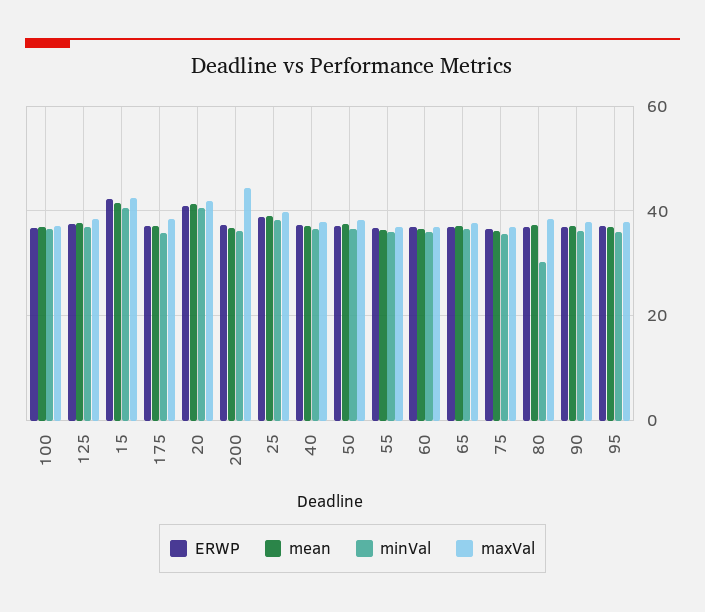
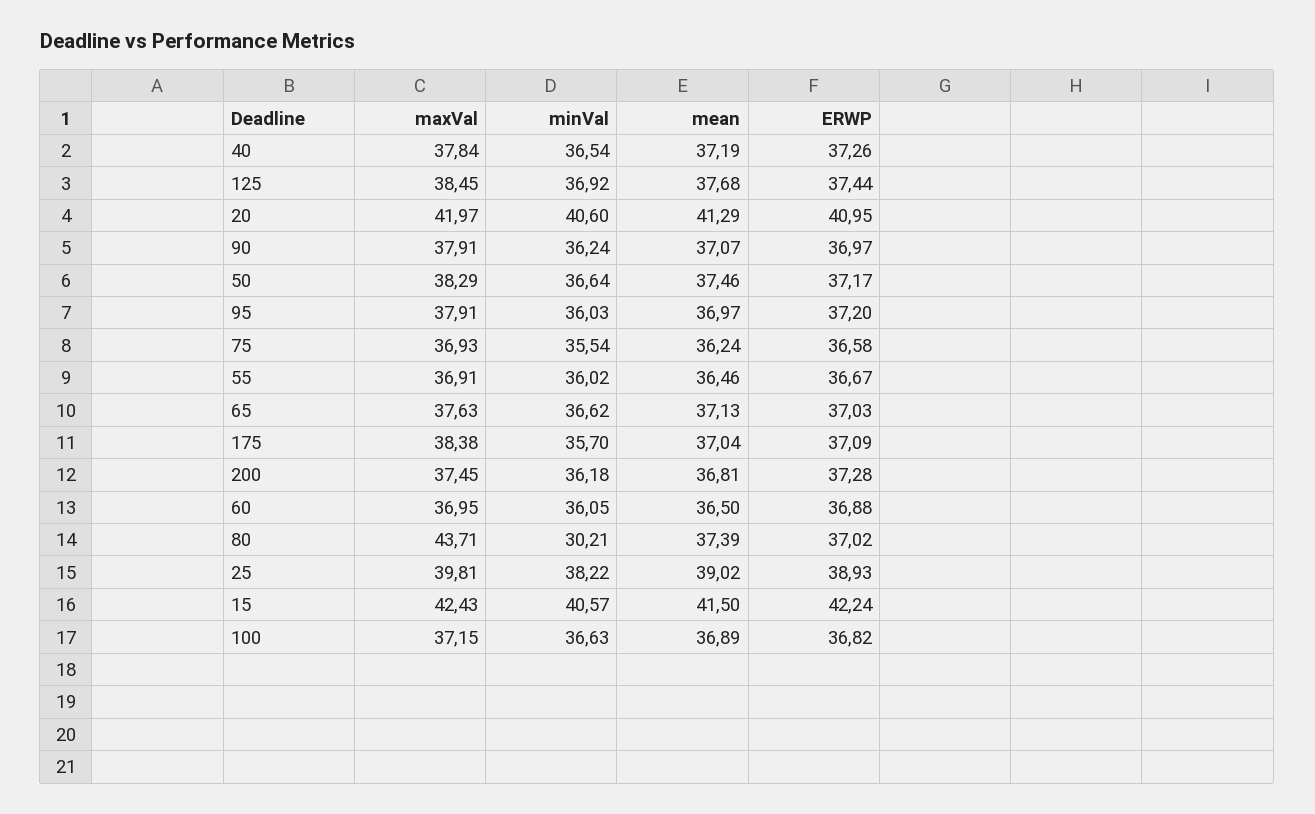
  {
    "ERWP": {
      "100": 36.82,
      "125": 37.44,
      "15": 42.24,
      "175": 37.09,
      "20": 40.95,
      "200": 37.28,
      "25": 38.93,
      "40": 37.26,
      "50": 37.17,
      "55": 36.67,
      "60": 36.88,
      "65": 37.03,
      "75": 36.58,
      "80": 37.02,
      "90": 36.97,
      "95": 37.2
    },
    "mean": {
      "100": 36.89,
      "125": 37.68,
      "15": 41.5,
      "175": 37.04,
      "20": 41.29,
      "200": 36.81,
      "25": 39.02,
      "40": 37.19,
      "50": 37.46,
      "55": 36.46,
      "60": 36.5,
      "65": 37.13,
      "75": 36.24,
      "80": 37.39,
      "90": 37.07,
      "95": 36.97
    },
    "minVal": {
      "100": 36.63,
      "125": 36.92,
      "15": 40.57,
      "175": 35.7,
      "20": 40.6,
      "200": 36.18,
      "25": 38.22,
      "40": 36.54,
      "50": 36.64,
      "55": 36.02,
      "60": 36.05,
      "65": 36.62,
      "75": 35.54,
      "80": 30.21,
      "90": 36.24,
      "95": 36.03
    },
    "maxVal": {
      "100": 37.15,
      "125": 38.45,
      "15": 42.43,
      "175": 38.38,
      "20": 41.97,
-     "200": 44,
+     "200": 37.45,
      "25": 39.81,
      "40": 37.84,
      "50": 38.29,
      "55": 36.91,
      "60": 36.95,
      "65": 37.63,
      "75": 36.93,
-     "80": 38,
+     "80": 43.71,
      "90": 37.91,
      "95": 37.91
    }
  }

